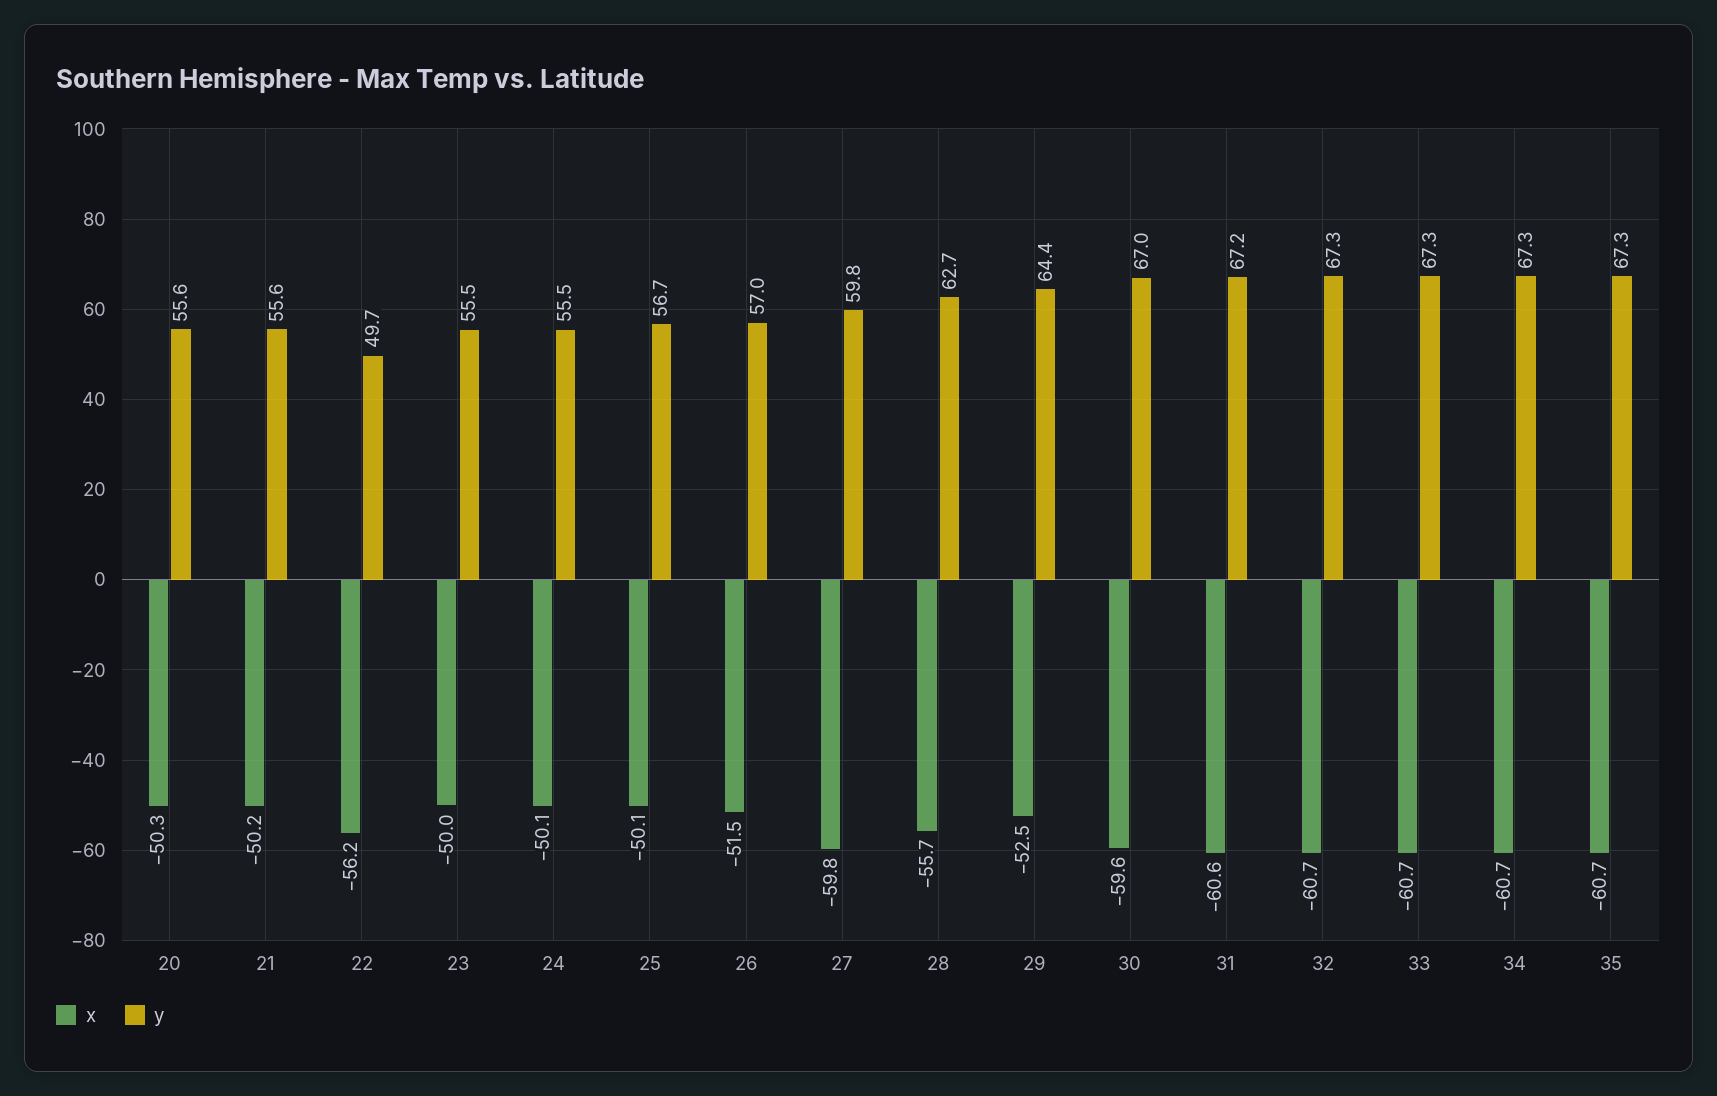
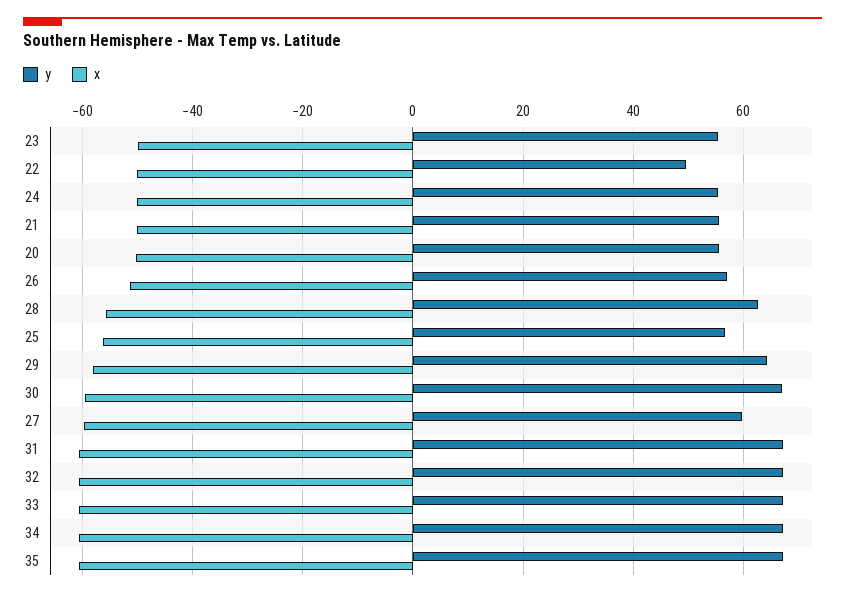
  {
    "x": {
      "20": -50.3,
      "21": -50.2,
-     "22": -56.2,
+     "22": -50,
      "23": -50,
      "24": -50.1,
-     "25": -50.1,
+     "25": -56,
      "26": -51.5,
      "27": -59.8,
      "28": -55.7,
-     "29": -52.5,
+     "29": -58,
      "30": -59.6,
      "31": -60.6,
      "32": -60.7,
      "33": -60.7,
      "34": -60.7,
      "35": -60.7
    },
    "y": {
      "20": 55.6,
      "21": 55.6,
      "22": 49.7,
      "23": 55.5,
      "24": 55.5,
      "25": 56.7,
      "26": 57,
      "27": 59.8,
      "28": 62.7,
      "29": 64.4,
      "30": 67,
      "31": 67.2,
      "32": 67.3,
      "33": 67.3,
      "34": 67.3,
      "35": 67.3
    }
  }

